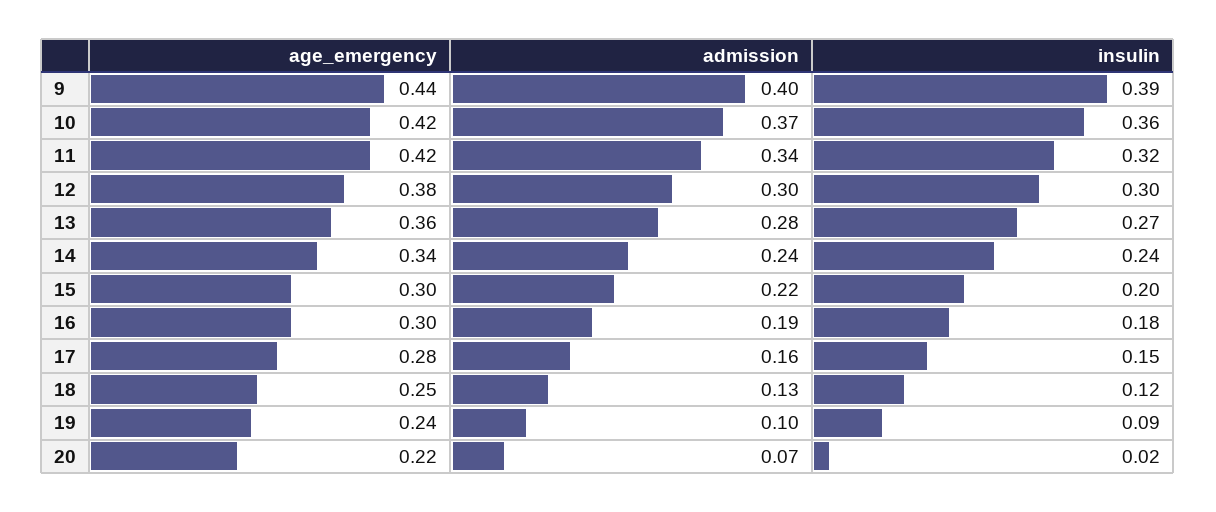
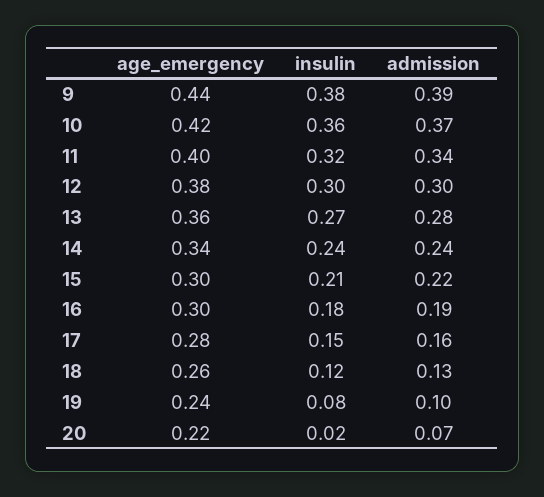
  {
    "age_emergency": {
      "9": 0.44,
      "10": 0.42,
-     "11": 0.42,
+     "11": 0.4,
      "12": 0.38,
      "13": 0.36,
      "14": 0.34,
      "15": 0.3,
      "16": 0.3,
      "17": 0.28,
-     "18": 0.25,
+     "18": 0.26,
      "19": 0.24,
      "20": 0.22
    },
    "admission": {
-     "9": 0.4,
+     "9": 0.39,
      "10": 0.37,
      "11": 0.34,
      "12": 0.3,
      "13": 0.28,
      "14": 0.24,
      "15": 0.22,
      "16": 0.19,
      "17": 0.16,
      "18": 0.13,
      "19": 0.1,
      "20": 0.07
    },
    "insulin": {
-     "9": 0.39,
+     "9": 0.38,
      "10": 0.36,
      "11": 0.32,
      "12": 0.3,
      "13": 0.27,
      "14": 0.24,
-     "15": 0.2,
+     "15": 0.21,
      "16": 0.18,
      "17": 0.15,
      "18": 0.12,
-     "19": 0.09,
+     "19": 0.08,
      "20": 0.02
    }
  }

